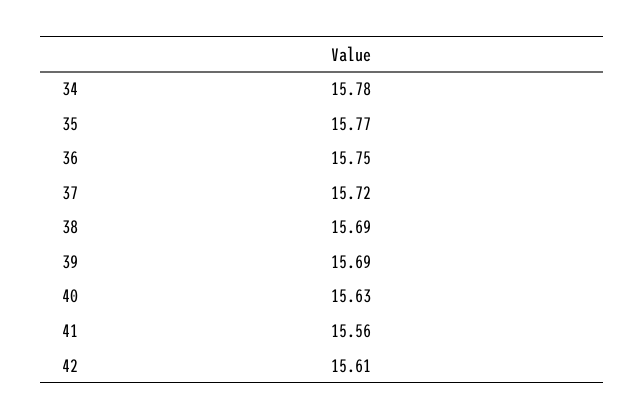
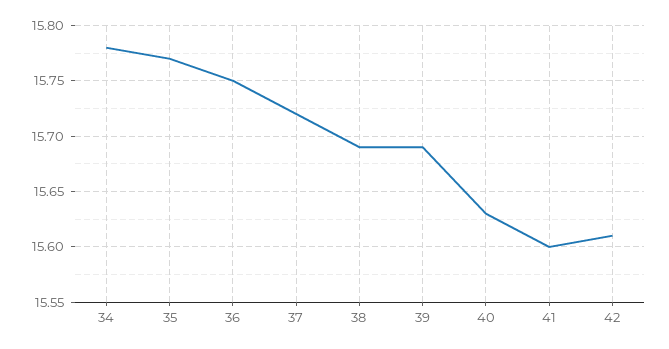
  {
    "34": 15.78,
    "35": 15.77,
    "36": 15.75,
    "37": 15.72,
    "38": 15.69,
    "39": 15.69,
    "40": 15.63,
-   "41": 15.56,
+   "41": 15.6,
    "42": 15.61
  }

